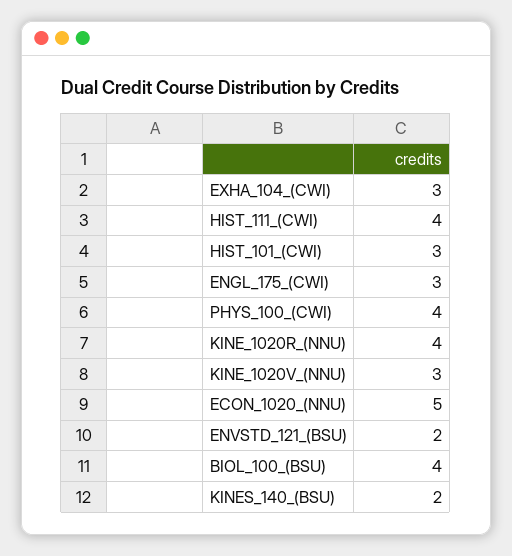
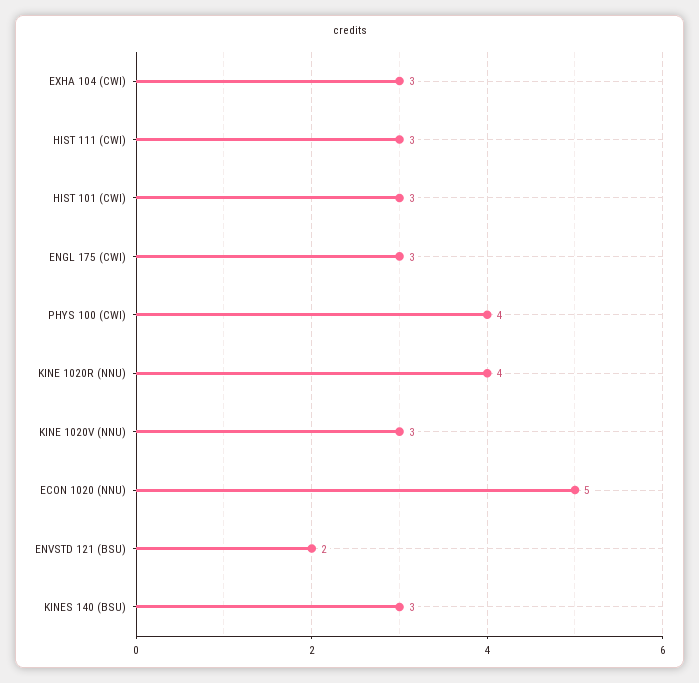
  {
    "EXHA_104_(CWI)": 3,
-   "HIST_111_(CWI)": 4,
+   "HIST_111_(CWI)": 3,
    "HIST_101_(CWI)": 3,
    "ENGL_175_(CWI)": 3,
    "PHYS_100_(CWI)": 4,
    "KINE_1020R_(NNU)": 4,
    "KINE_1020V_(NNU)": 3,
    "ECON_1020_(NNU)": 5,
    "ENVSTD_121_(BSU)": 2,
-   "BIOL_100_(BSU)": 4,
-   "KINES_140_(BSU)": 2
+   "KINES_140_(BSU)": 3
  }

